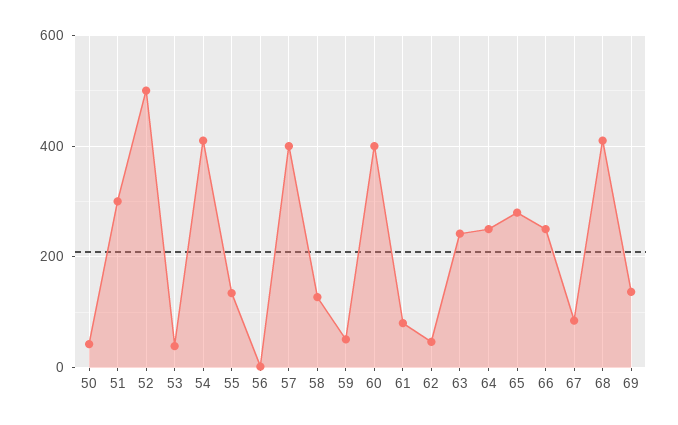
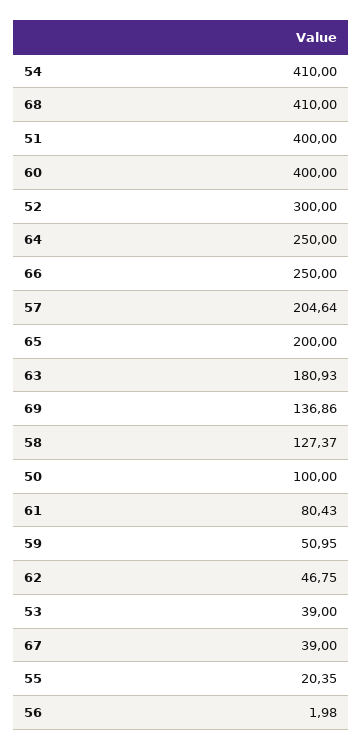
  {
-   "50": 40,
+   "50": 100,
-   "51": 300,
+   "51": 400,
-   "52": 500,
+   "52": 300,
    "53": 39,
    "54": 410,
-   "55": 140,
+   "55": 20.35,
    "56": 1.98,
-   "57": 400,
+   "57": 204.64,
    "58": 127.37,
    "59": 50.95,
    "60": 400,
    "61": 80.43,
    "62": 46.75,
-   "63": 240,
+   "63": 180.93,
    "64": 250,
-   "65": 280,
+   "65": 200,
    "66": 250,
-   "67": 80,
+   "67": 39,
    "68": 410,
    "69": 136.86
  }

